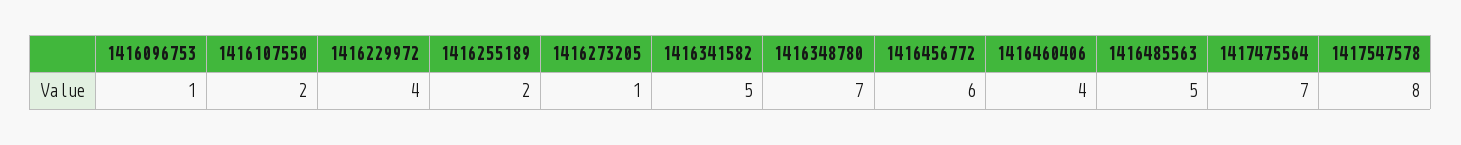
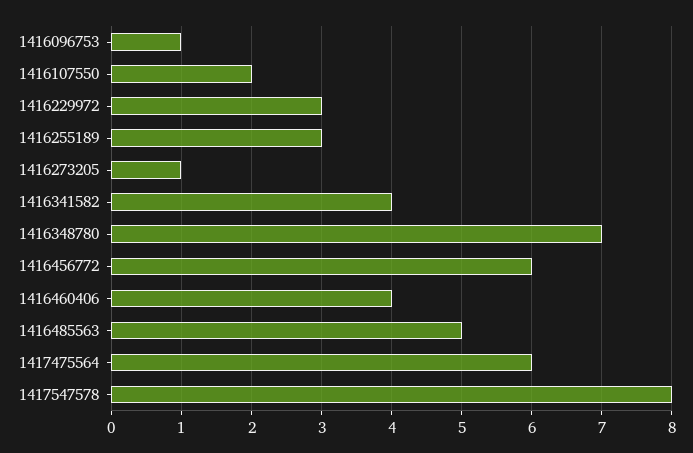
  {
    "1416096753": 1,
    "1416107550": 2,
-   "1416229972": 4,
+   "1416229972": 3,
-   "1416255189": 2,
+   "1416255189": 3,
    "1416273205": 1,
-   "1416341582": 5,
+   "1416341582": 4,
    "1416348780": 7,
    "1416456772": 6,
    "1416460406": 4,
    "1416485563": 5,
-   "1417475564": 7,
+   "1417475564": 6,
    "1417547578": 8
  }

